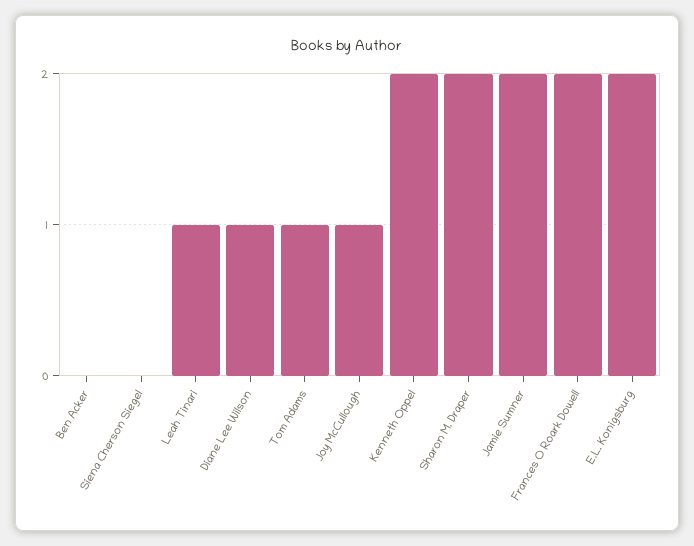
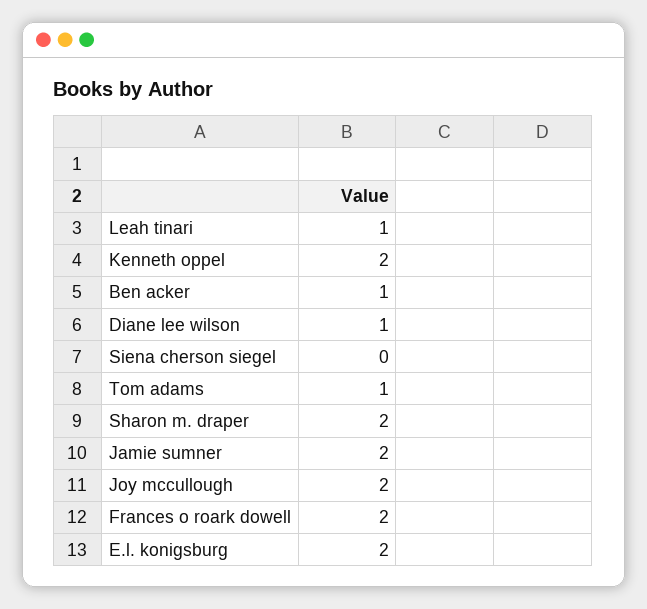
  {
-   "Ben Acker": 0,
+   "Ben Acker": 1,
    "Siena Cherson Siegel": 0,
    "Leah Tinari": 1,
    "Diane Lee Wilson": 1,
    "Tom Adams": 1,
-   "Joy McCullough": 1,
+   "Joy McCullough": 2,
    "Kenneth Oppel": 2,
    "Sharon M. Draper": 2,
    "Jamie Sumner": 2,
    "Frances O Roark Dowell": 2,
    "E.L. Konigsburg": 2
  }

